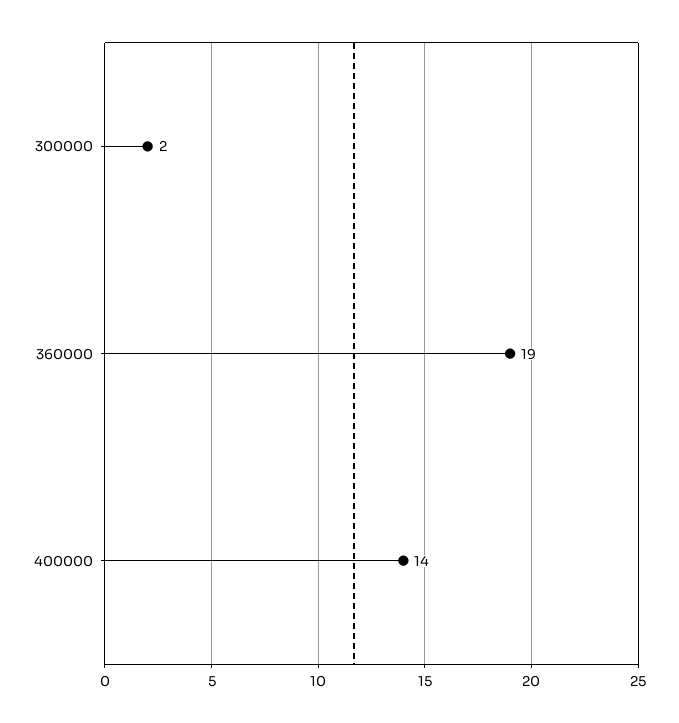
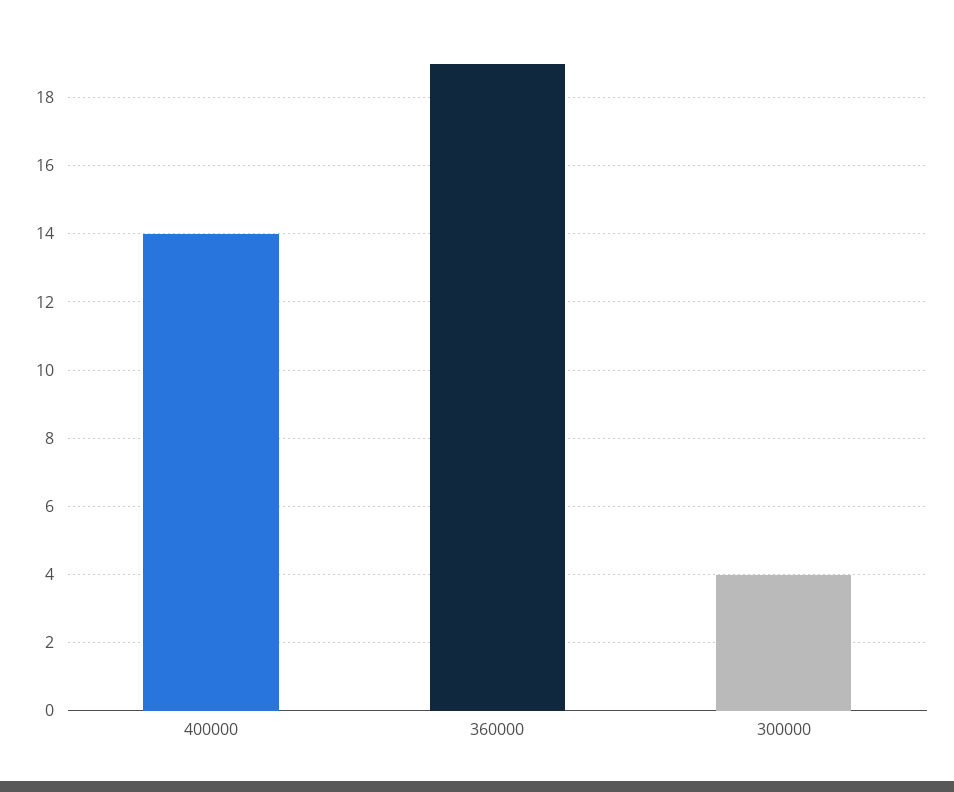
  {
-   "300000": 2,
+   "300000": 4,
    "360000": 19,
    "400000": 14
  }

